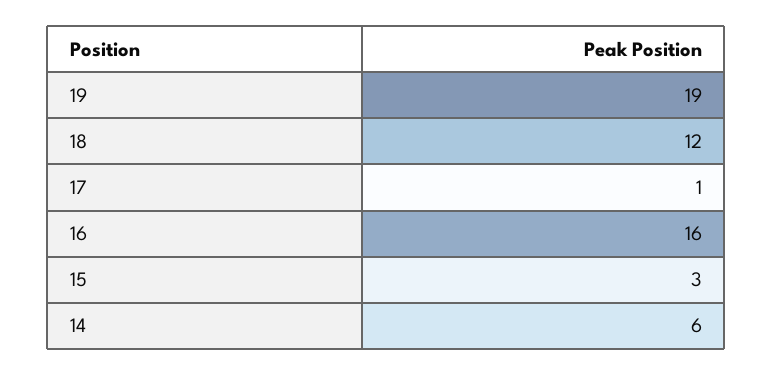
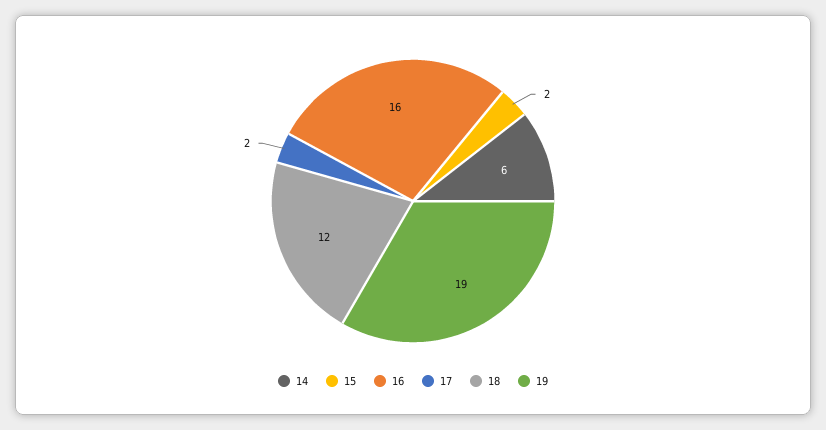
  {
    "19": 19,
    "18": 12,
-   "17": 1,
+   "17": 2,
    "16": 16,
-   "15": 3,
+   "15": 2,
    "14": 6
  }

